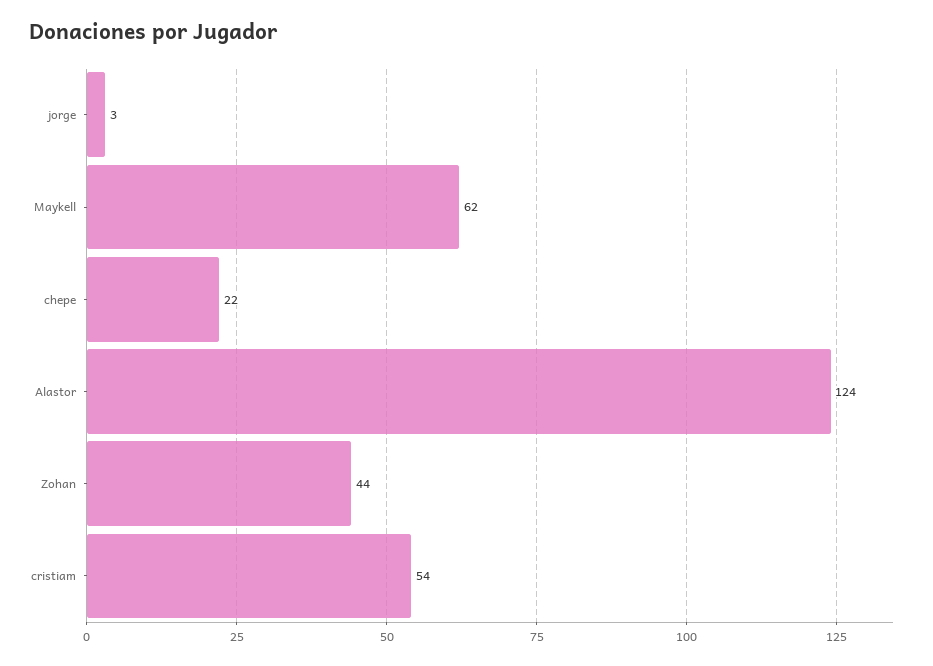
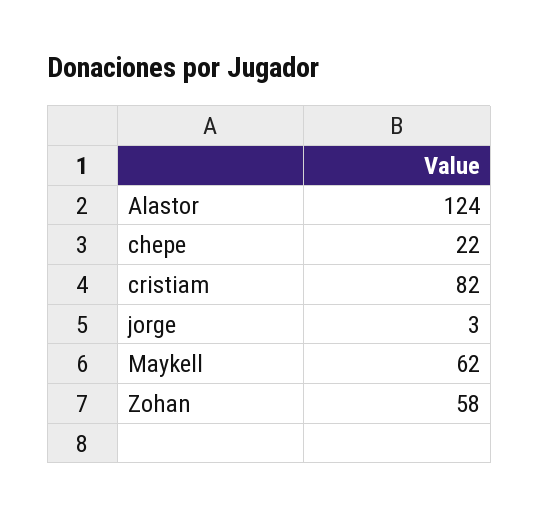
  {
    "jorge": 3,
    "Maykell": 62,
    "chepe": 22,
    "Alastor": 124,
-   "Zohan": 44,
+   "Zohan": 58,
-   "cristiam": 54
+   "cristiam": 82
  }

